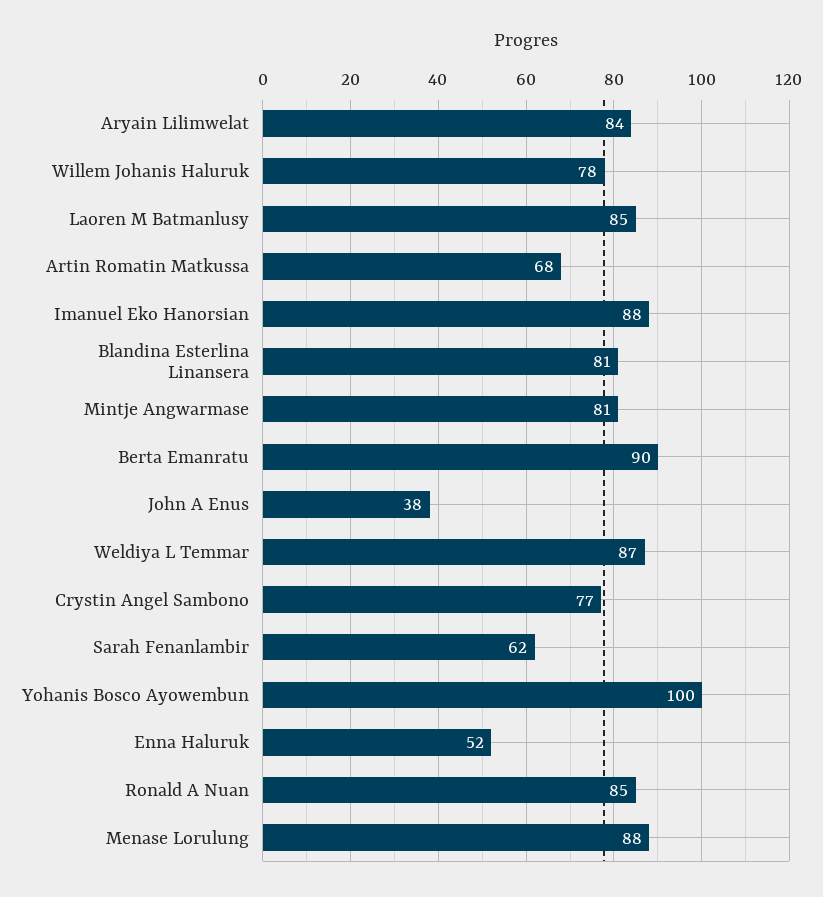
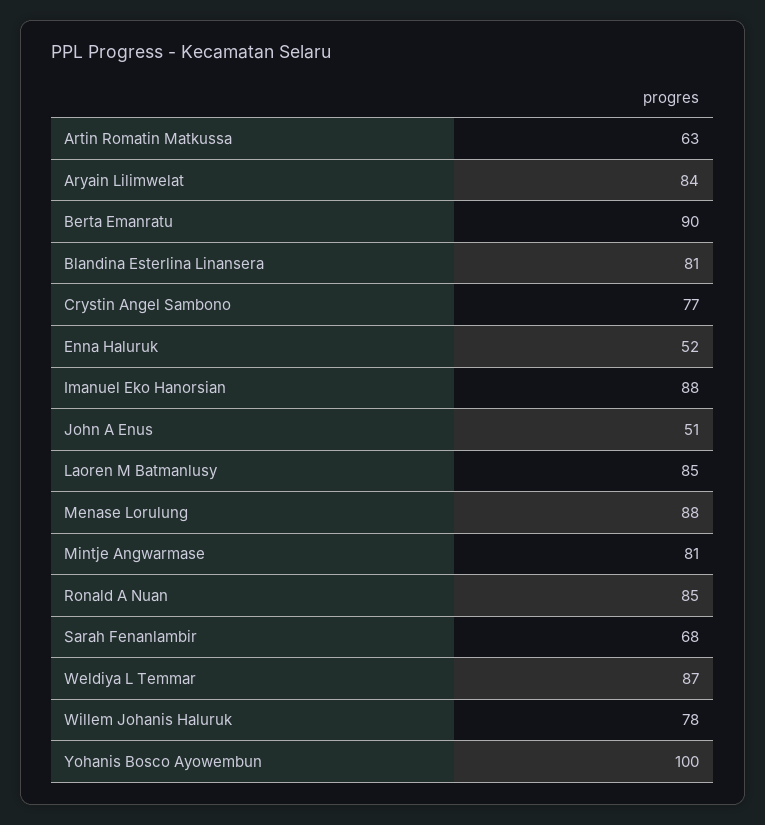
  {
    "Aryain Lilimwelat": 84,
    "Willem Johanis Haluruk": 78,
    "Laoren M Batmanlusy": 85,
-   "Artin Romatin Matkussa": 68,
+   "Artin Romatin Matkussa": 63,
    "Imanuel Eko Hanorsian": 88,
    "Blandina Esterlina Linansera": 81,
    "Mintje Angwarmase": 81,
    "Berta Emanratu": 90,
-   "John A Enus": 38,
+   "John A Enus": 51,
    "Weldiya L Temmar": 87,
    "Crystin Angel Sambono": 77,
-   "Sarah Fenanlambir": 62,
+   "Sarah Fenanlambir": 68,
    "Yohanis Bosco Ayowembun": 100,
    "Enna Haluruk": 52,
    "Ronald A Nuan": 85,
    "Menase Lorulung": 88
  }

